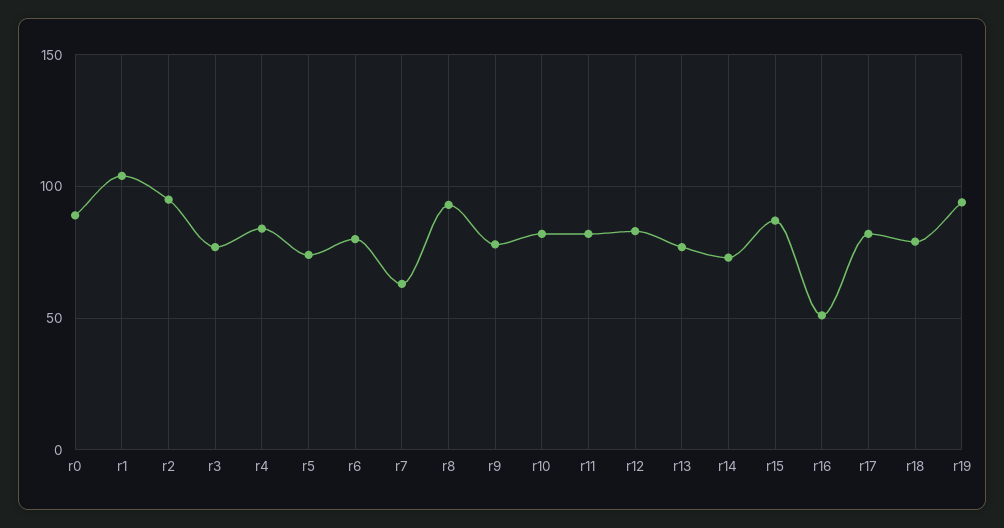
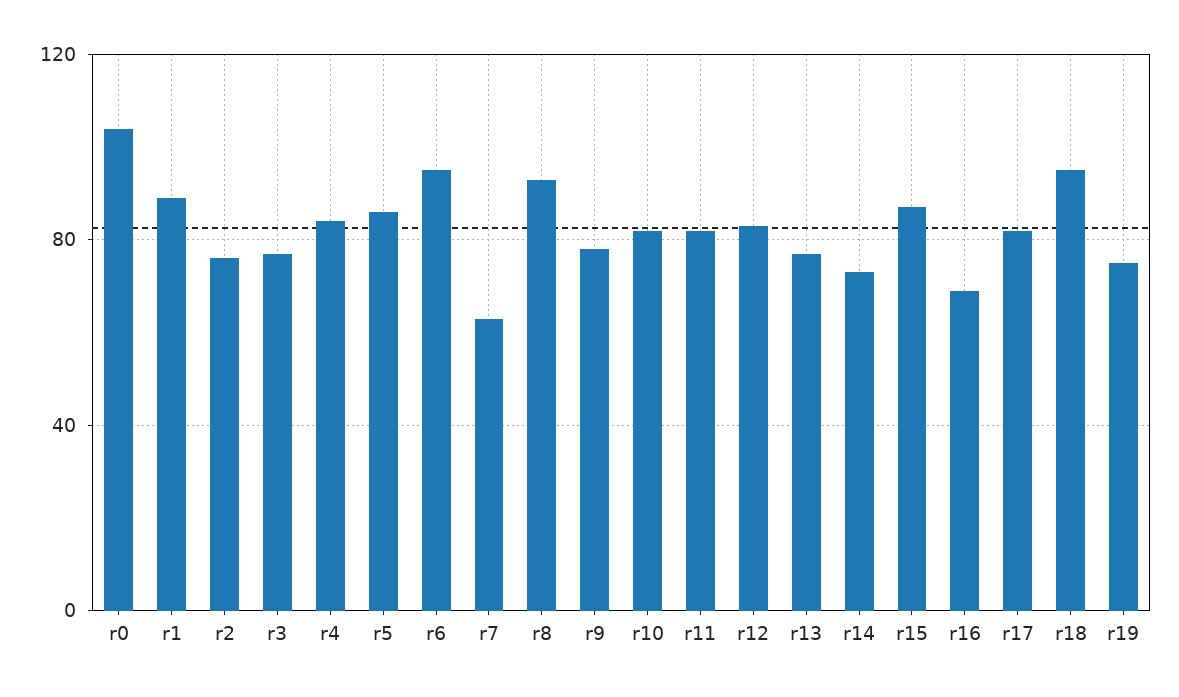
  {
-   "r0": 90,
+   "r0": 105,
-   "r1": 105,
+   "r1": 90,
-   "r2": 95,
+   "r2": 75,
    "r3": 75,
    "r4": 85,
-   "r5": 75,
+   "r5": 85,
-   "r6": 80,
+   "r6": 95,
    "r7": 65,
    "r8": 95,
    "r9": 80,
    "r10": 80,
    "r11": 80,
    "r12": 85,
    "r13": 75,
    "r14": 75,
    "r15": 85,
-   "r16": 50,
+   "r16": 70,
    "r17": 80,
-   "r18": 80,
+   "r18": 95,
-   "r19": 95
+   "r19": 75
  }

